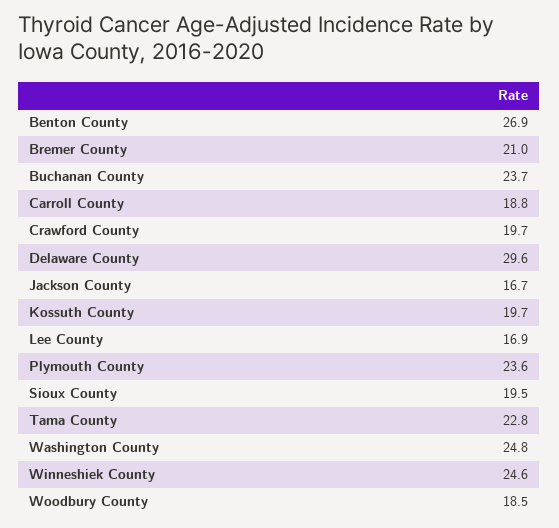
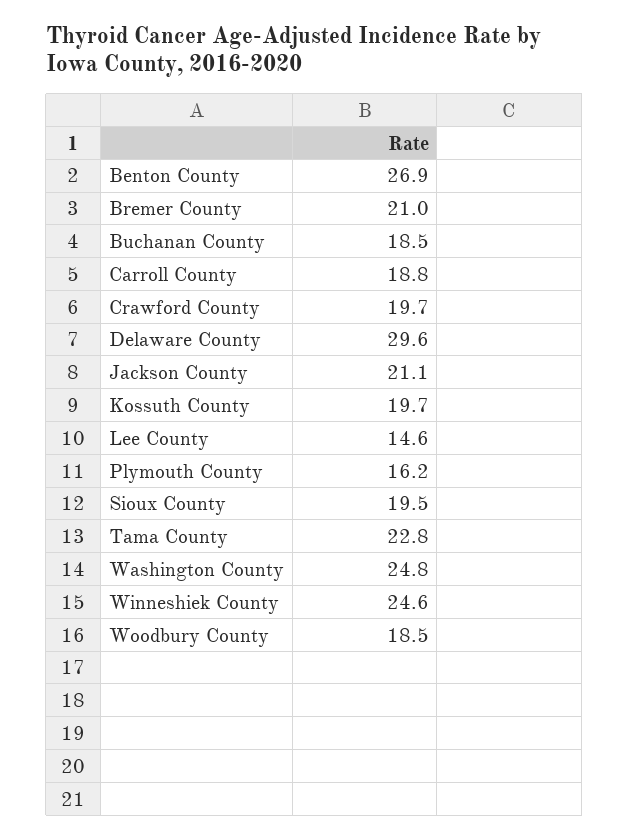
  {
    "Benton County": 26.9,
    "Bremer County": 21,
-   "Buchanan County": 23.7,
+   "Buchanan County": 18.5,
    "Carroll County": 18.8,
    "Crawford County": 19.7,
    "Delaware County": 29.6,
-   "Jackson County": 16.7,
+   "Jackson County": 21.1,
    "Kossuth County": 19.7,
-   "Lee County": 16.9,
+   "Lee County": 14.6,
-   "Plymouth County": 23.6,
+   "Plymouth County": 16.2,
    "Sioux County": 19.5,
    "Tama County": 22.8,
    "Washington County": 24.8,
    "Winneshiek County": 24.6,
    "Woodbury County": 18.5
  }

